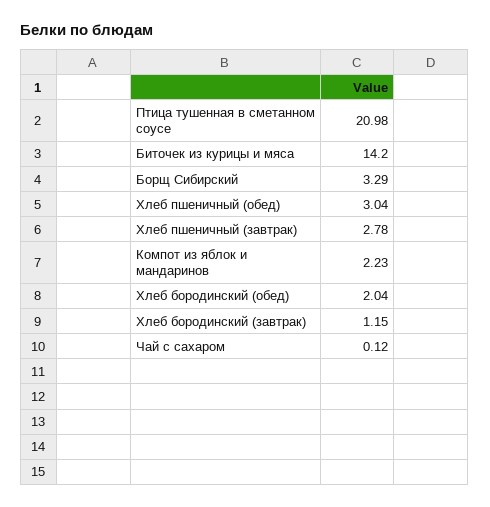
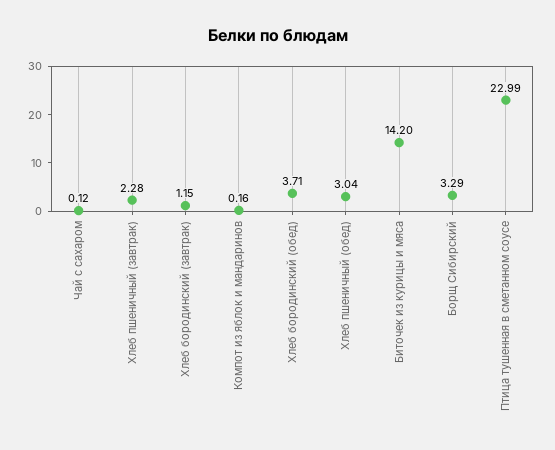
  {
-   "Птица тушенная в сметанном соусе": 20.98,
+   "Птица тушенная в сметанном соусе": 22.99,
    "Биточек из курицы и мяса": 14.2,
    "Борщ Сибирский": 3.29,
    "Хлеб пшеничный (обед)": 3.04,
-   "Хлеб пшеничный (завтрак)": 2.78,
+   "Хлеб пшеничный (завтрак)": 2.28,
-   "Компот из яблок и мандаринов": 2.23,
+   "Компот из яблок и мандаринов": 0.16,
-   "Хлеб бородинский (обед)": 2.04,
+   "Хлеб бородинский (обед)": 3.71,
    "Хлеб бородинский (завтрак)": 1.15,
    "Чай с сахаром": 0.12
  }

